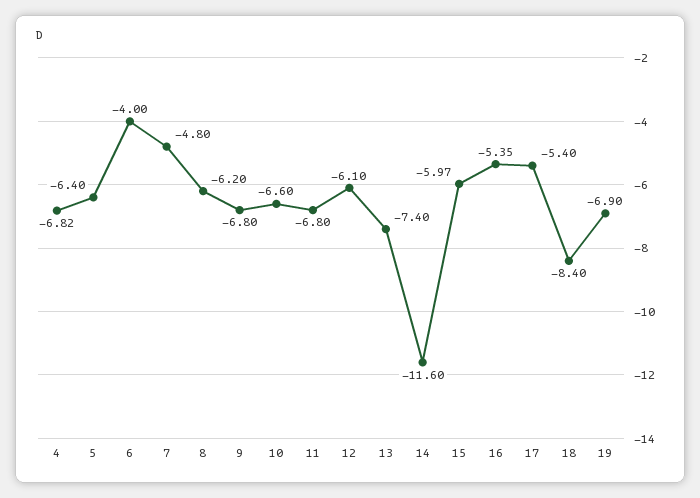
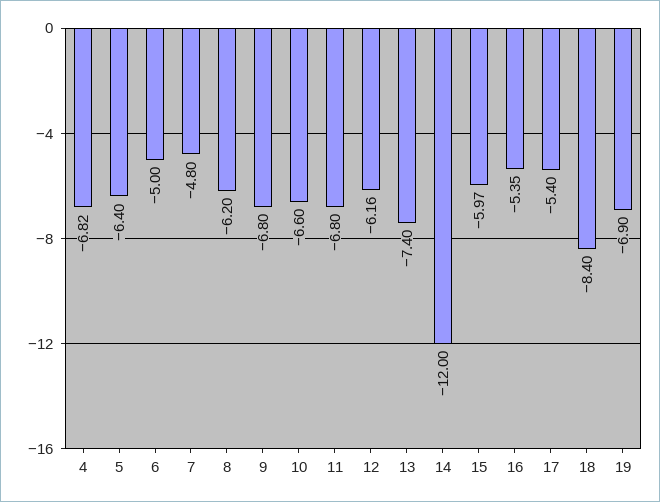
  {
    "4": -6.82,
    "5": -6.4,
-   "6": -4,
+   "6": -5,
    "7": -4.8,
    "8": -6.2,
    "9": -6.8,
    "10": -6.6,
    "11": -6.8,
-   "12": -6.1,
+   "12": -6.16,
    "13": -7.4,
-   "14": -11.6,
+   "14": -12,
    "15": -5.97,
    "16": -5.35,
    "17": -5.4,
    "18": -8.4,
    "19": -6.9
  }

